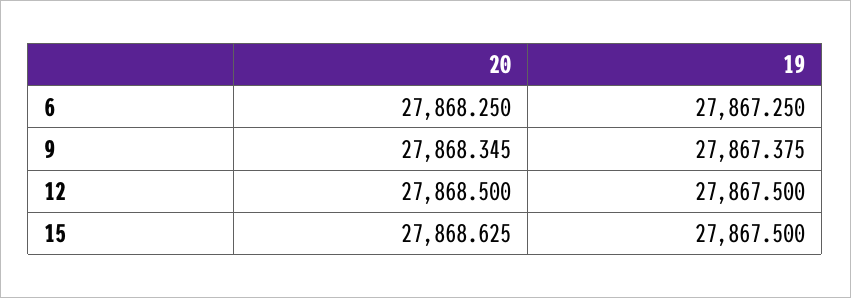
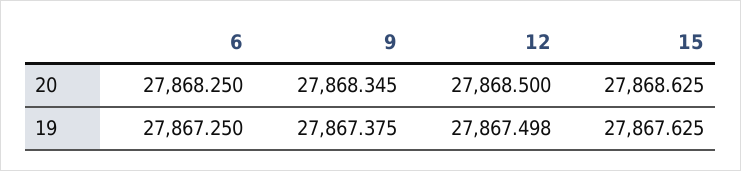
  {
    "20": {
      "6": 27868.25,
      "9": 27868.345,
      "12": 27868.5,
      "15": 27868.625
    },
    "19": {
      "6": 27867.25,
      "9": 27867.375,
-     "12": 27867.5,
+     "12": 27867.498,
-     "15": 27867.5
+     "15": 27867.625
    }
  }

